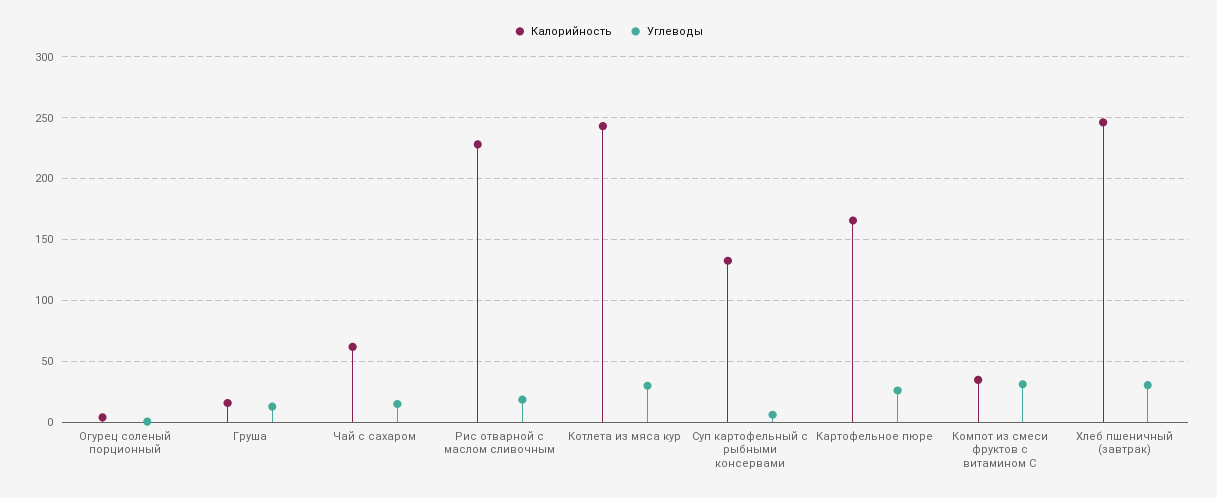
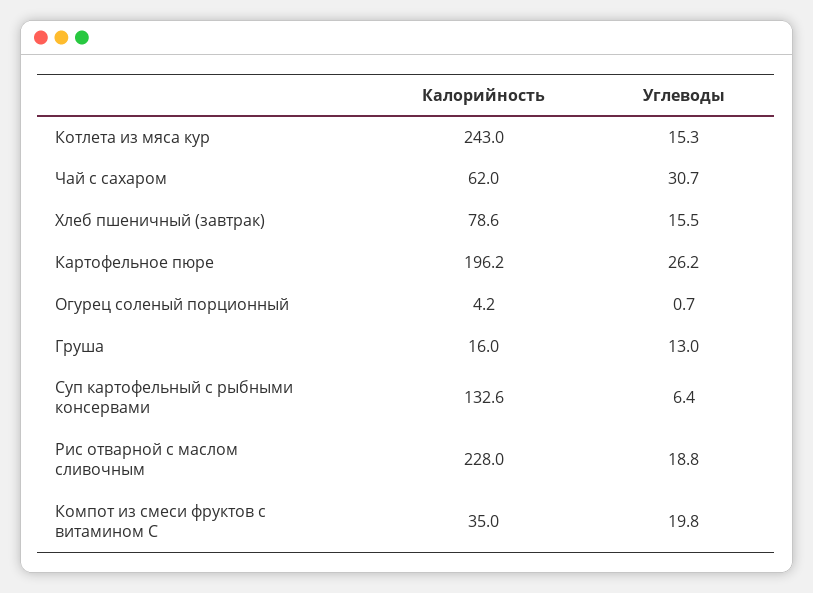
  {
    "Калорийность": {
      "Огурец соленый порционный": 4.2,
      "Груша": 16,
      "Чай с сахаром": 62,
      "Рис отварной с маслом сливочным": 228,
      "Котлета из мяса кур": 243,
      "Суп картофельный с рыбными консервами": 132.6,
-     "Картофельное пюре": 165,
+     "Картофельное пюре": 196.2,
      "Компот из смеси фруктов с витамином С": 35,
-     "Хлеб пшеничный (завтрак)": 245
+     "Хлеб пшеничный (завтрак)": 78.6
    },
    "Углеводы": {
      "Огурец соленый порционный": 0.7,
      "Груша": 13,
-     "Чай с сахаром": 15,
+     "Чай с сахаром": 30.7,
      "Рис отварной с маслом сливочным": 18.8,
-     "Котлета из мяса кур": 30,
+     "Котлета из мяса кур": 15.3,
      "Суп картофельный с рыбными консервами": 6.4,
      "Картофельное пюре": 26.2,
-     "Компот из смеси фруктов с витамином С": 30,
+     "Компот из смеси фруктов с витамином С": 19.8,
-     "Хлеб пшеничный (завтрак)": 30
+     "Хлеб пшеничный (завтрак)": 15.5
    }
  }

